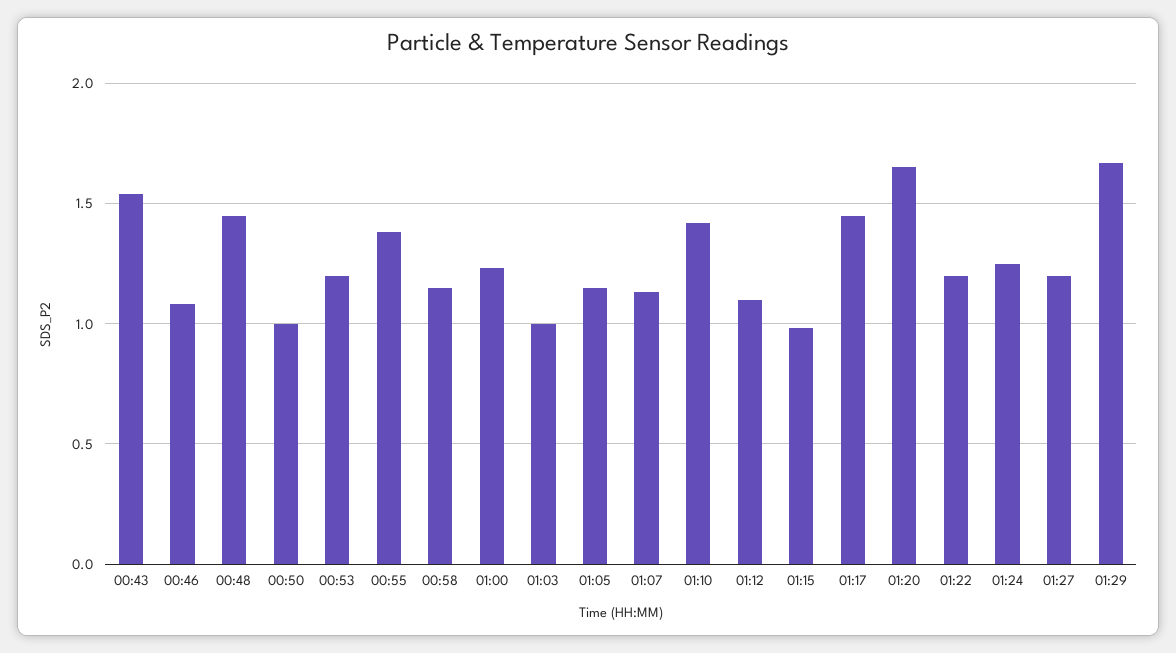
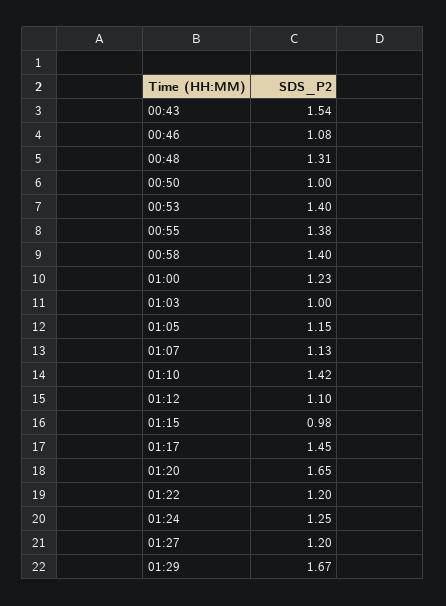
  {
    "00:43": 1.54,
    "00:46": 1.08,
-   "00:48": 1.45,
+   "00:48": 1.31,
    "00:50": 1,
-   "00:53": 1.2,
+   "00:53": 1.4,
    "00:55": 1.38,
-   "00:58": 1.15,
+   "00:58": 1.4,
    "01:00": 1.23,
    "01:03": 1,
    "01:05": 1.15,
    "01:07": 1.13,
    "01:10": 1.42,
    "01:12": 1.1,
    "01:15": 0.98,
    "01:17": 1.45,
    "01:20": 1.65,
    "01:22": 1.2,
    "01:24": 1.25,
    "01:27": 1.2,
    "01:29": 1.67
  }

